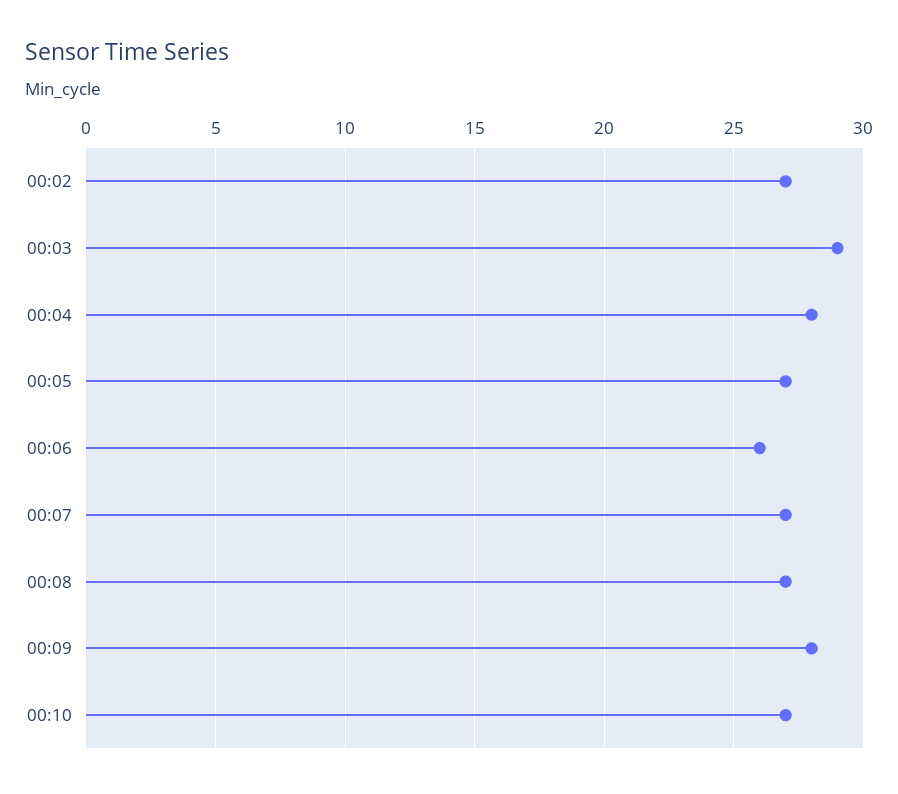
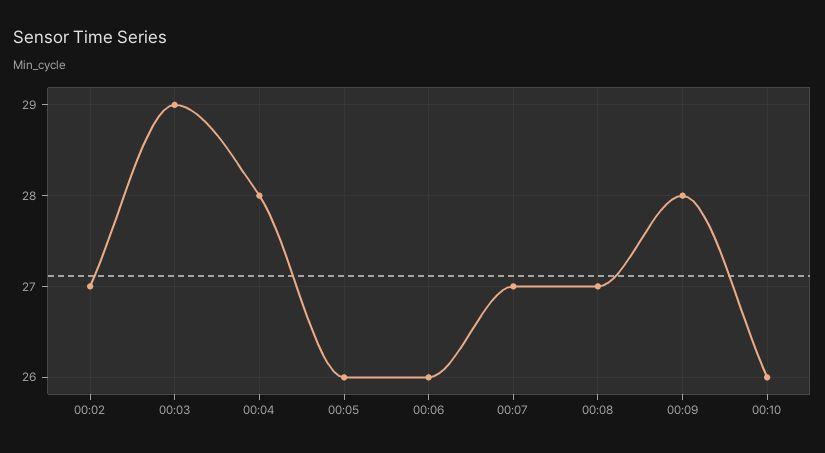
  {
    "00:02": 27,
    "00:03": 29,
    "00:04": 28,
-   "00:05": 27,
+   "00:05": 26,
    "00:06": 26,
    "00:07": 27,
    "00:08": 27,
    "00:09": 28,
-   "00:10": 27
+   "00:10": 26
  }

